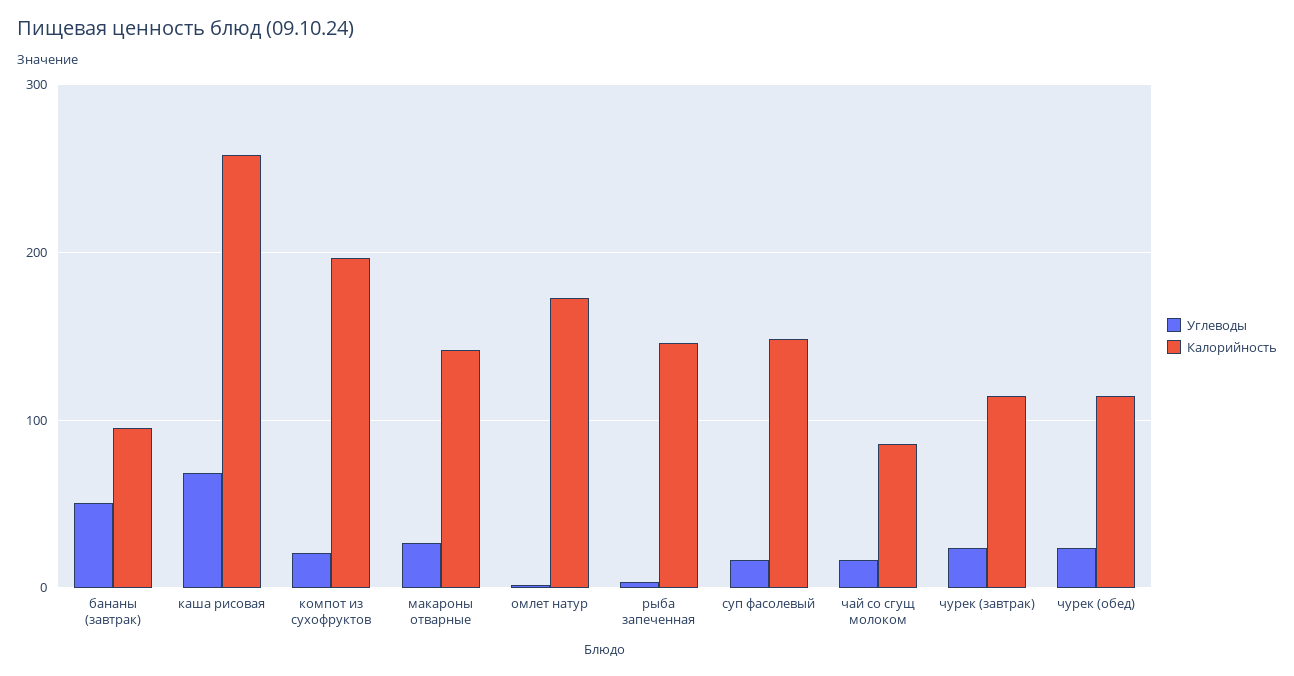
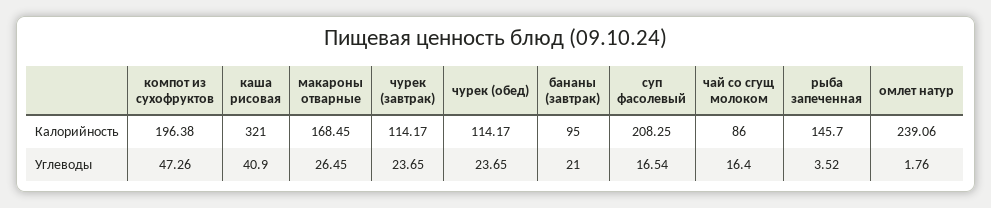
  {
    "Углеводы": {
-     "бананы (завтрак)": 50,
+     "бананы (завтрак)": 21,
-     "каша рисовая": 70,
+     "каша рисовая": 40.9,
-     "компот из сухофруктов": 20,
+     "компот из сухофруктов": 47.26,
      "макароны отварные": 26.45,
      "омлет натур": 1.76,
      "рыба запеченная": 3.52,
      "суп фасолевый": 16.54,
      "чай со сгущ молоком": 16.4,
      "чурек (завтрак)": 23.65,
      "чурек (обед)": 23.65
    },
    "Калорийность": {
      "бананы (завтрак)": 95,
-     "каша рисовая": 260,
+     "каша рисовая": 321,
      "компот из сухофруктов": 196.38,
-     "макароны отварные": 140,
+     "макароны отварные": 168.45,
-     "омлет натур": 170,
+     "омлет натур": 239.06,
      "рыба запеченная": 145.7,
-     "суп фасолевый": 150,
+     "суп фасолевый": 208.25,
      "чай со сгущ молоком": 86,
      "чурек (завтрак)": 114.17,
      "чурек (обед)": 114.17
    }
  }

